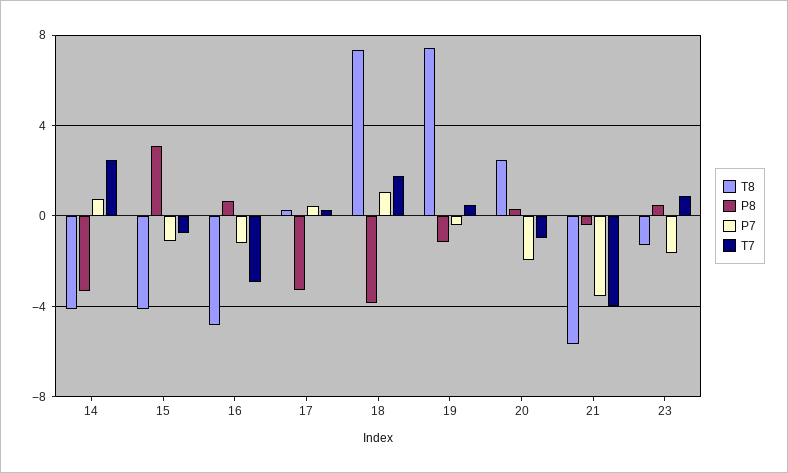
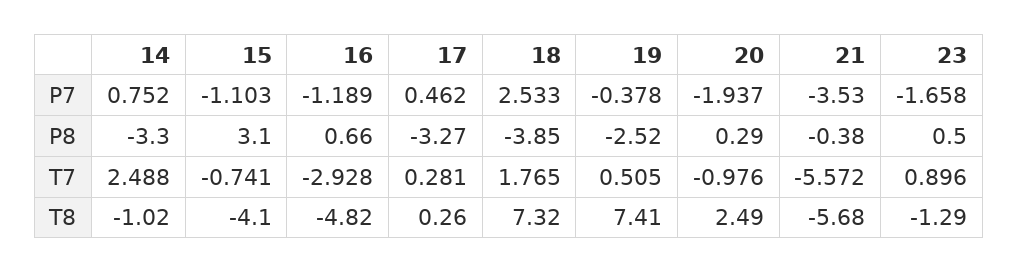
  {
    "T8": {
-     "14": -4,
+     "14": -1.02,
      "15": -4.1,
      "16": -4.82,
      "17": 0.26,
      "18": 7.32,
      "19": 7.41,
      "20": 2.49,
      "21": -5.68,
      "23": -1.29
    },
    "P8": {
      "14": -3.3,
      "15": 3.1,
      "16": 0.66,
      "17": -3.27,
      "18": -3.85,
-     "19": -1,
+     "19": -2.52,
      "20": 0.29,
      "21": -0.38,
      "23": 0.5
    },
    "P7": {
      "14": 0.752,
      "15": -1.103,
      "16": -1.189,
      "17": 0.462,
-     "18": 1,
+     "18": 2.533,
      "19": -0.378,
      "20": -1.937,
      "21": -3.53,
      "23": -1.658
    },
    "T7": {
      "14": 2.488,
      "15": -0.741,
      "16": -2.928,
      "17": 0.281,
      "18": 1.765,
      "19": 0.505,
      "20": -0.976,
-     "21": -4,
+     "21": -5.572,
      "23": 0.896
    }
  }

